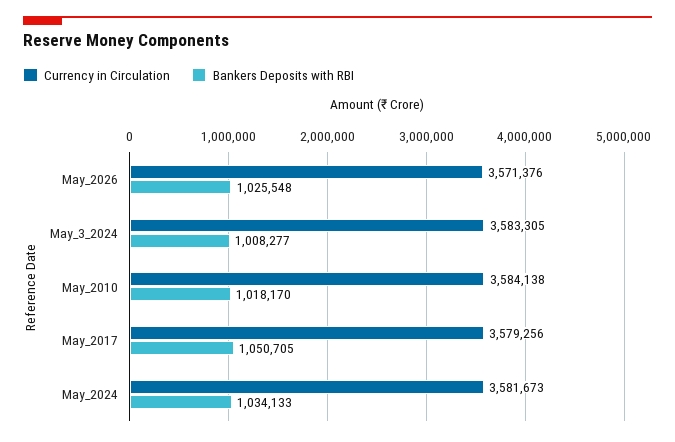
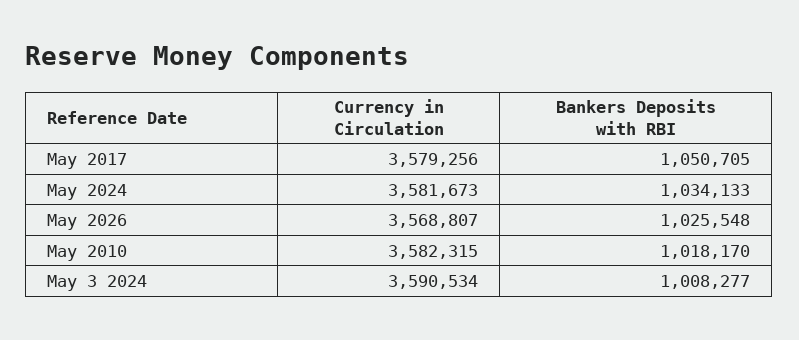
  {
    "Currency in Circulation": {
-     "May_2026": 3571376,
+     "May_2026": 3568807,
-     "May_3_2024": 3583305,
+     "May_3_2024": 3590534,
-     "May_2010": 3584138,
+     "May_2010": 3582315,
      "May_2017": 3579256,
      "May_2024": 3581673
    },
    "Bankers Deposits with RBI": {
      "May_2026": 1025548,
      "May_3_2024": 1008277,
      "May_2010": 1018170,
      "May_2017": 1050705,
      "May_2024": 1034133
    }
  }

